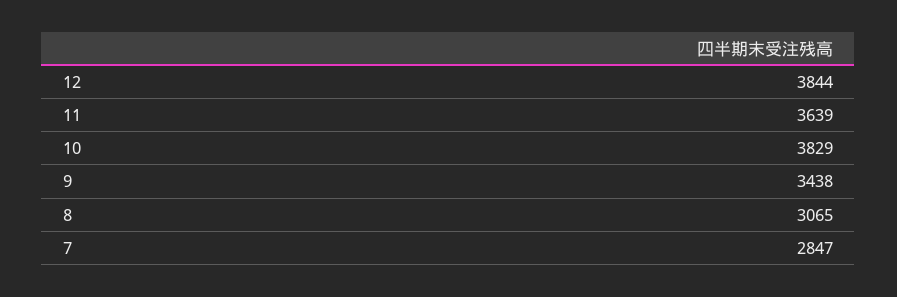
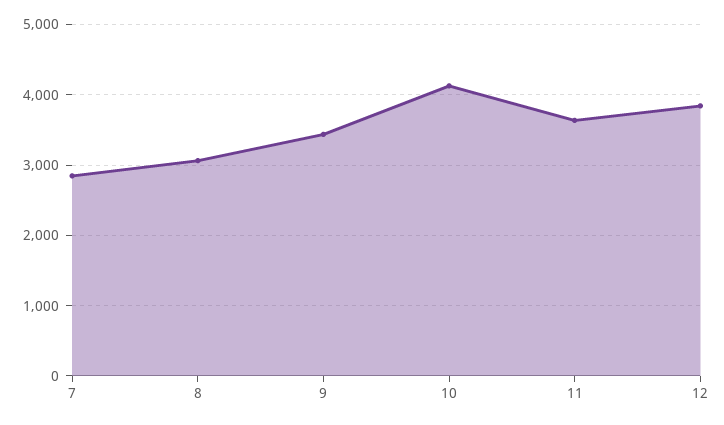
  {
    "12": 3844,
    "11": 3639,
-   "10": 3829,
+   "10": 4100,
    "9": 3438,
    "8": 3065,
    "7": 2847
  }

